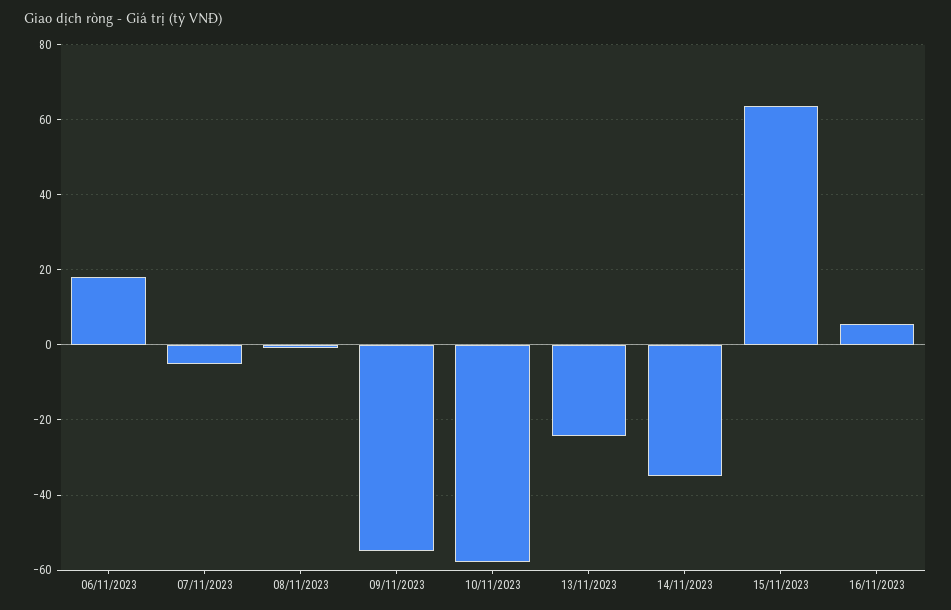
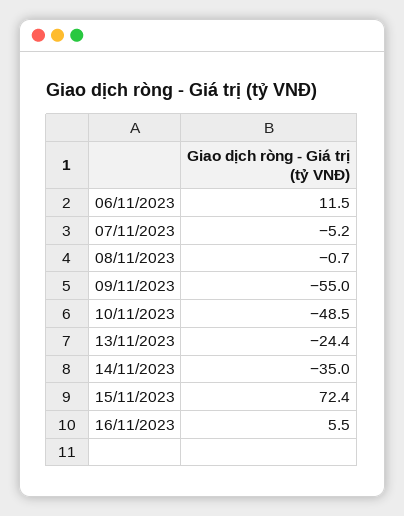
  {
-   "06/11/2023": 18,
+   "06/11/2023": 11.5,
    "07/11/2023": -5.2,
    "08/11/2023": -0.7,
    "09/11/2023": -55,
-   "10/11/2023": -58,
+   "10/11/2023": -48.5,
    "13/11/2023": -24.4,
    "14/11/2023": -35,
-   "15/11/2023": 64,
+   "15/11/2023": 72.4,
    "16/11/2023": 5.5
  }

